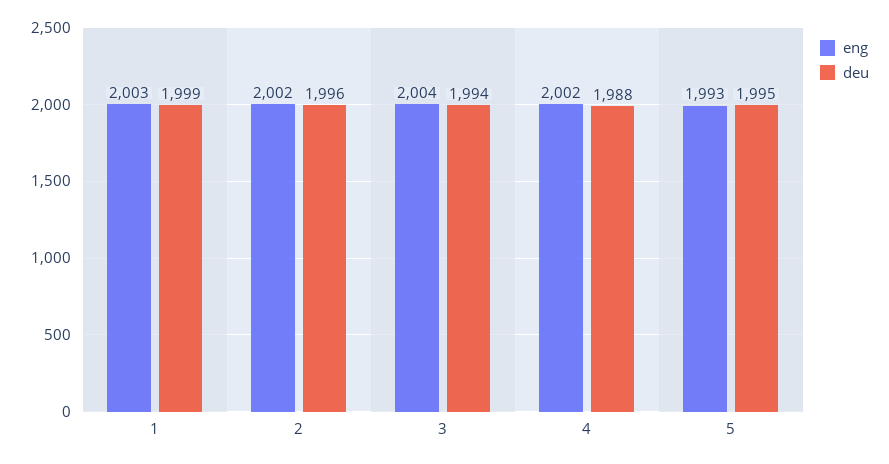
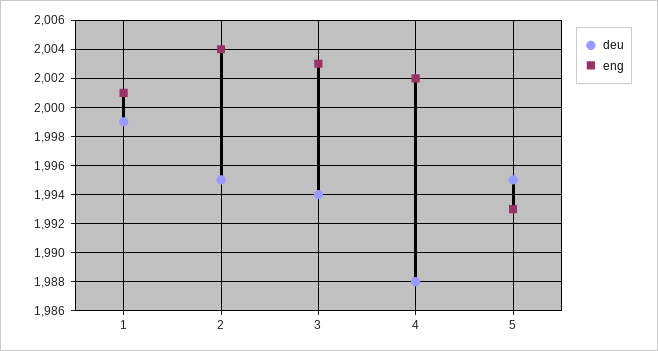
  {
    "eng": {
-     "1": 2003,
+     "1": 2001,
-     "2": 2002,
+     "2": 2004,
-     "3": 2004,
+     "3": 2003,
      "4": 2002,
      "5": 1993
    },
    "deu": {
      "1": 1999,
-     "2": 1996,
+     "2": 1995,
      "3": 1994,
      "4": 1988,
      "5": 1995
    }
  }

